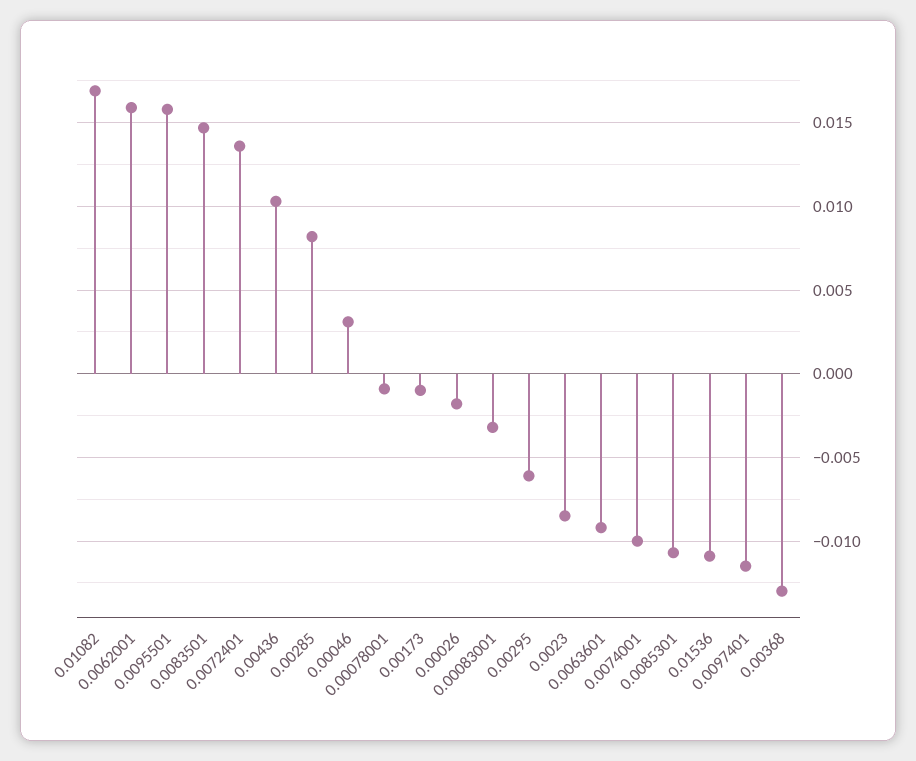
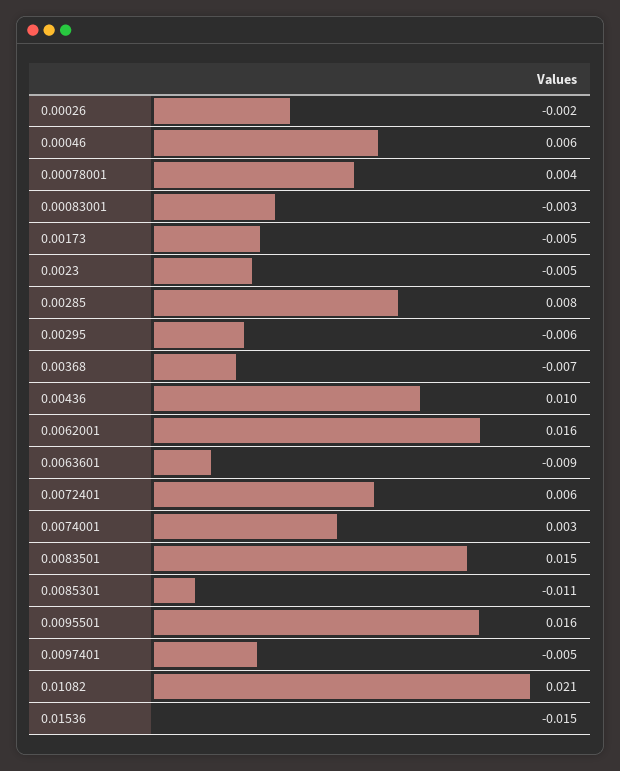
  {
-   "0.01082": 0.017,
+   "0.01082": 0.021,
    "0.0062001": 0.016,
    "0.0095501": 0.016,
    "0.0083501": 0.015,
-   "0.0072401": 0.0135,
+   "0.0072401": 0.006,
    "0.00436": 0.01,
    "0.00285": 0.008,
-   "0.00046": 0.003,
+   "0.00046": 0.006,
-   "0.00078001": -0.001,
+   "0.00078001": 0.004,
-   "0.00173": -0.001,
+   "0.00173": -0.005,
    "0.00026": -0.002,
    "0.00083001": -0.003,
    "0.00295": -0.006,
-   "0.0023": -0.0085,
+   "0.0023": -0.005,
    "0.0063601": -0.009,
-   "0.0074001": -0.01,
+   "0.0074001": 0.003,
    "0.0085301": -0.011,
-   "0.01536": -0.011,
+   "0.01536": -0.015,
-   "0.0097401": -0.0115,
+   "0.0097401": -0.005,
-   "0.00368": -0.013
+   "0.00368": -0.007
  }

